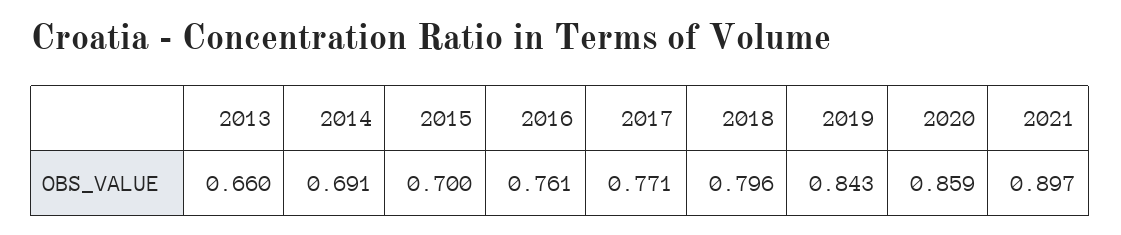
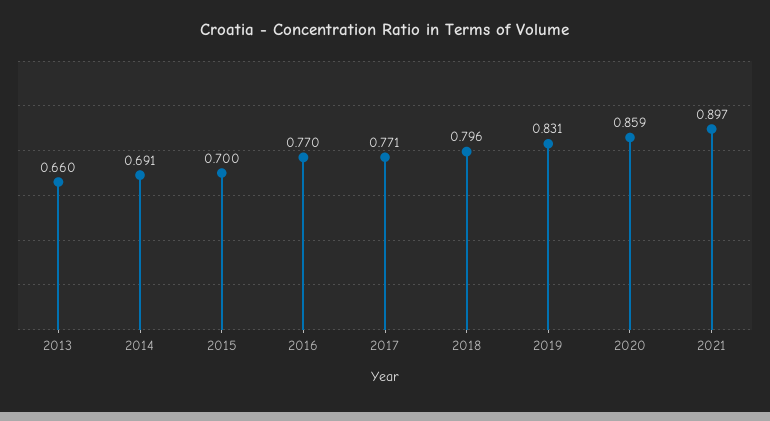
  {
    "2013": 0.66,
    "2014": 0.691,
    "2015": 0.7,
-   "2016": 0.761,
+   "2016": 0.77,
    "2017": 0.771,
    "2018": 0.796,
-   "2019": 0.843,
+   "2019": 0.831,
    "2020": 0.859,
    "2021": 0.897
  }

